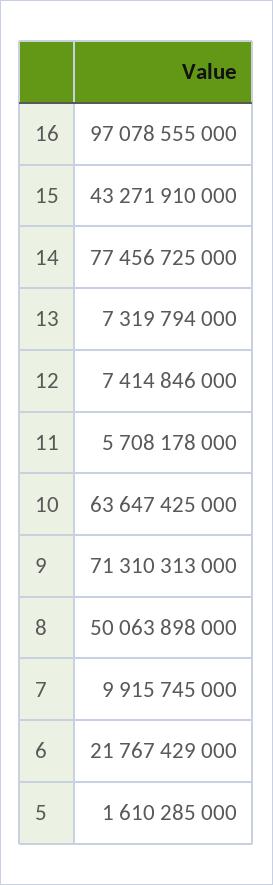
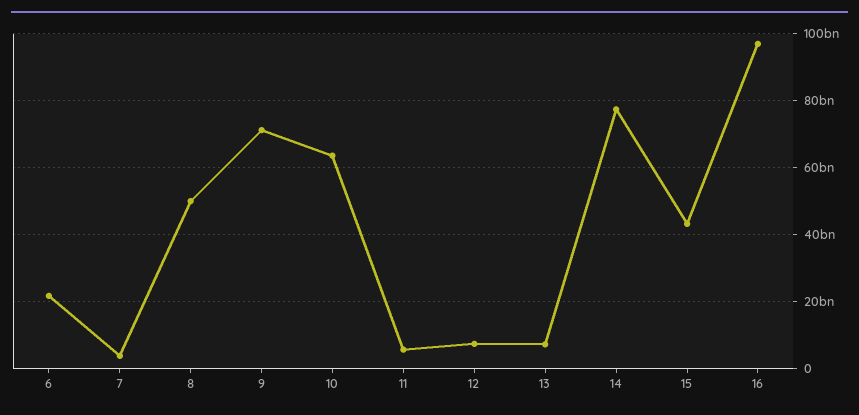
  {
    "16": 97078555000,
    "15": 43271910000,
    "14": 77456725000,
    "13": 7319794000,
    "12": 7414846000,
    "11": 5708178000,
    "10": 63647425000,
    "9": 71310313000,
    "8": 50063898000,
-   "7": 9915745000,
+   "7": 4000000000,
-   "6": 21767429000,
+   "6": 21767429000
-   "5": 1610285000
  }

